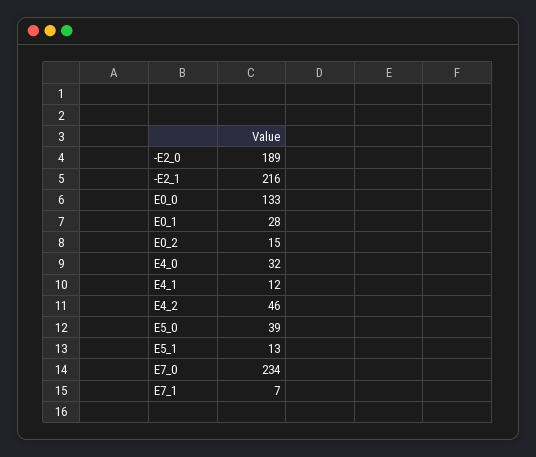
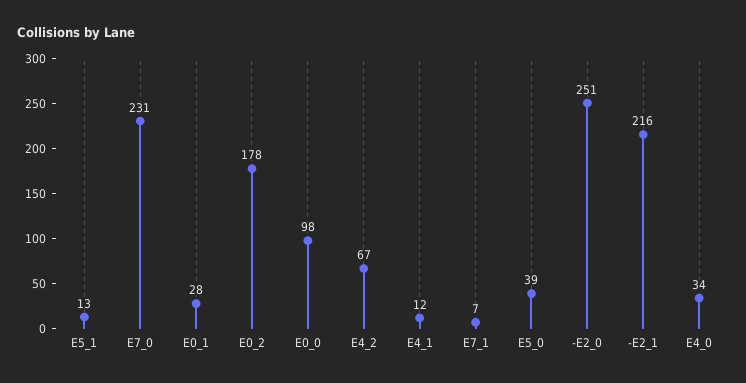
  {
-   "-E2_0": 189,
+   "-E2_0": 251,
    "-E2_1": 216,
-   "E0_0": 133,
+   "E0_0": 98,
    "E0_1": 28,
-   "E0_2": 15,
+   "E0_2": 178,
-   "E4_0": 32,
+   "E4_0": 34,
    "E4_1": 12,
-   "E4_2": 46,
+   "E4_2": 67,
    "E5_0": 39,
    "E5_1": 13,
-   "E7_0": 234,
+   "E7_0": 231,
    "E7_1": 7
  }

